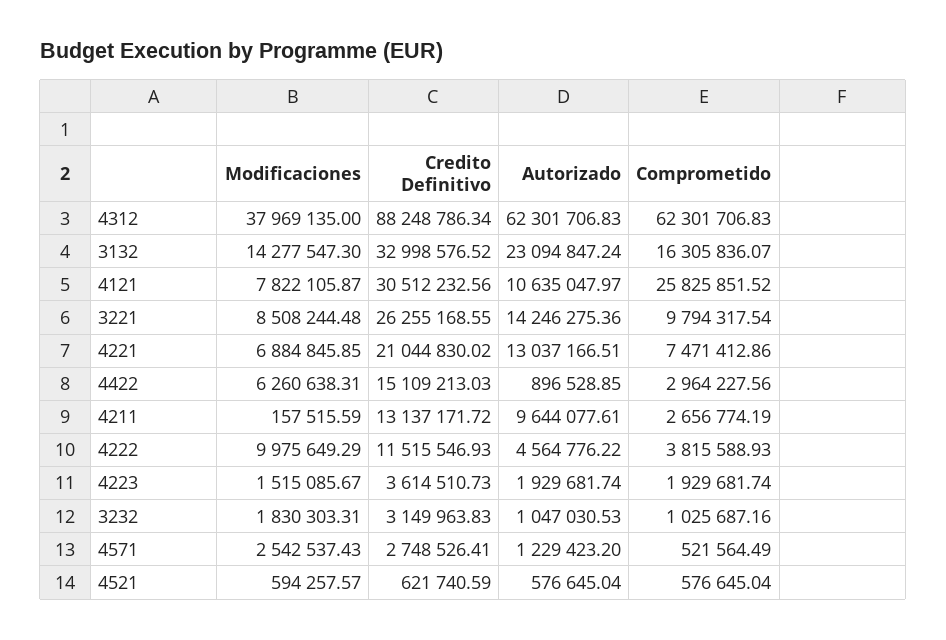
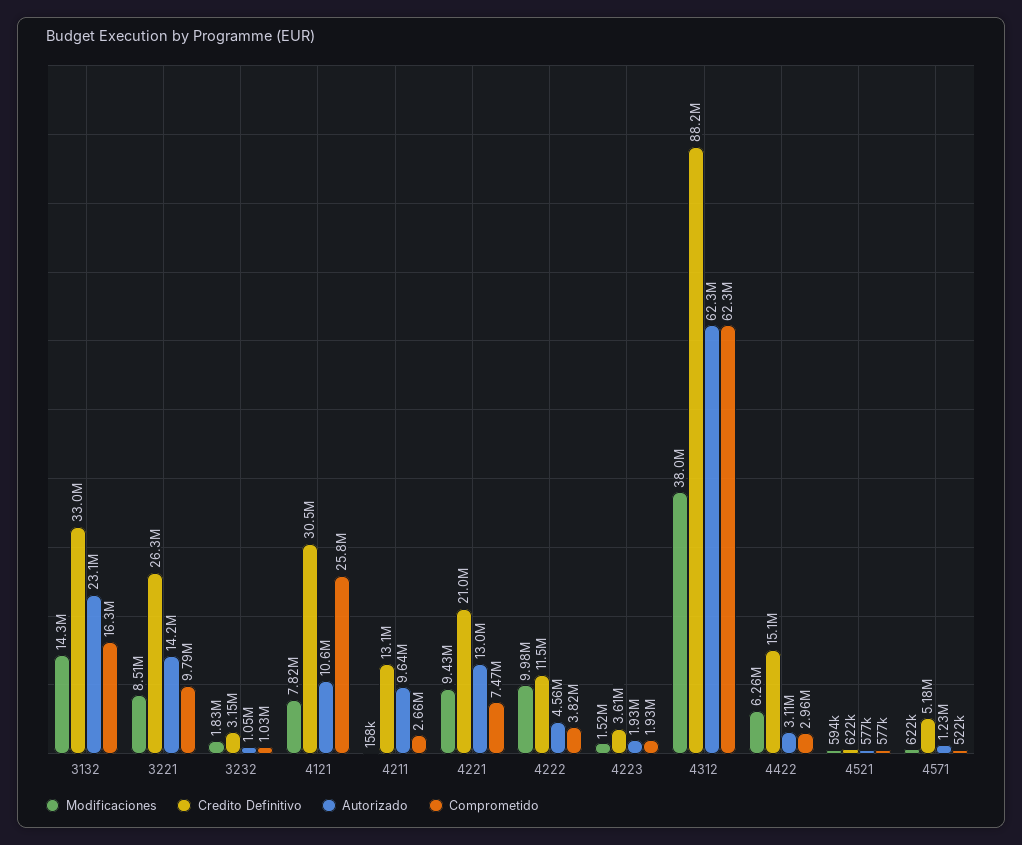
  {
    "Modificaciones": {
      "4312": 37969135,
      "3132": 14277547.3,
      "4121": 7822105.87,
      "3221": 8508244.48,
-     "4221": 6884845.85,
+     "4221": 9430000,
      "4422": 6260638.31,
      "4211": 157515.59,
      "4222": 9975649.29,
      "4223": 1515085.67,
      "3232": 1830303.31,
-     "4571": 2542537.43,
+     "4571": 622000,
      "4521": 594257.57
    },
    "Credito Definitivo": {
      "4312": 88248786.34,
      "3132": 32998576.52,
      "4121": 30512232.56,
      "3221": 26255168.55,
      "4221": 21044830.02,
      "4422": 15109213.03,
      "4211": 13137171.72,
      "4222": 11515546.93,
      "4223": 3614510.73,
      "3232": 3149963.83,
-     "4571": 2748526.41,
+     "4571": 5180000,
      "4521": 621740.59
    },
    "Autorizado": {
      "4312": 62301706.83,
      "3132": 23094847.24,
      "4121": 10635047.97,
      "3221": 14246275.36,
      "4221": 13037166.51,
-     "4422": 896528.85,
+     "4422": 3110000,
      "4211": 9644077.61,
      "4222": 4564776.22,
      "4223": 1929681.74,
      "3232": 1047030.53,
      "4571": 1229423.2,
      "4521": 576645.04
    },
    "Comprometido": {
      "4312": 62301706.83,
      "3132": 16305836.07,
      "4121": 25825851.52,
      "3221": 9794317.54,
      "4221": 7471412.86,
      "4422": 2964227.56,
      "4211": 2656774.19,
      "4222": 3815588.93,
      "4223": 1929681.74,
      "3232": 1025687.16,
      "4571": 521564.49,
      "4521": 576645.04
    }
  }

